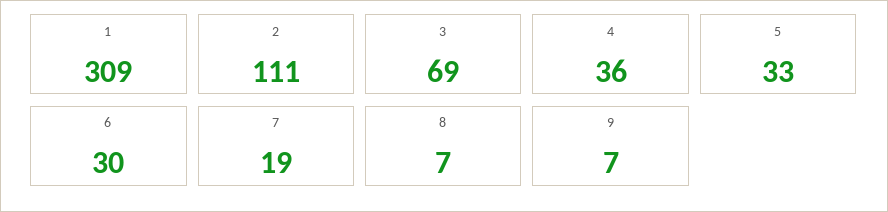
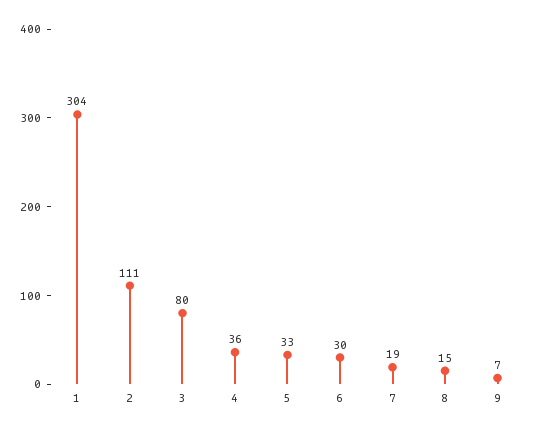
  {
-   "1": 309,
+   "1": 304,
    "2": 111,
-   "3": 69,
+   "3": 80,
    "4": 36,
    "5": 33,
    "6": 30,
    "7": 19,
-   "8": 7,
+   "8": 15,
    "9": 7
  }

